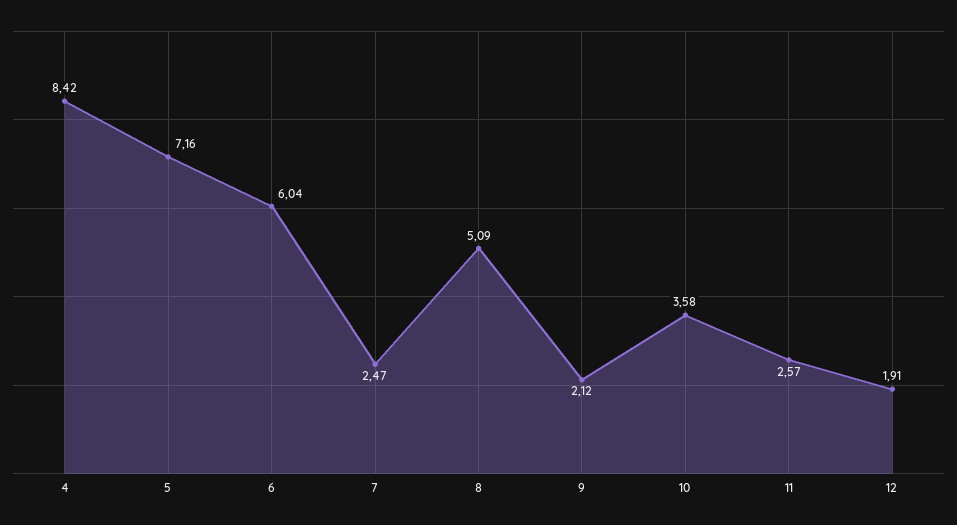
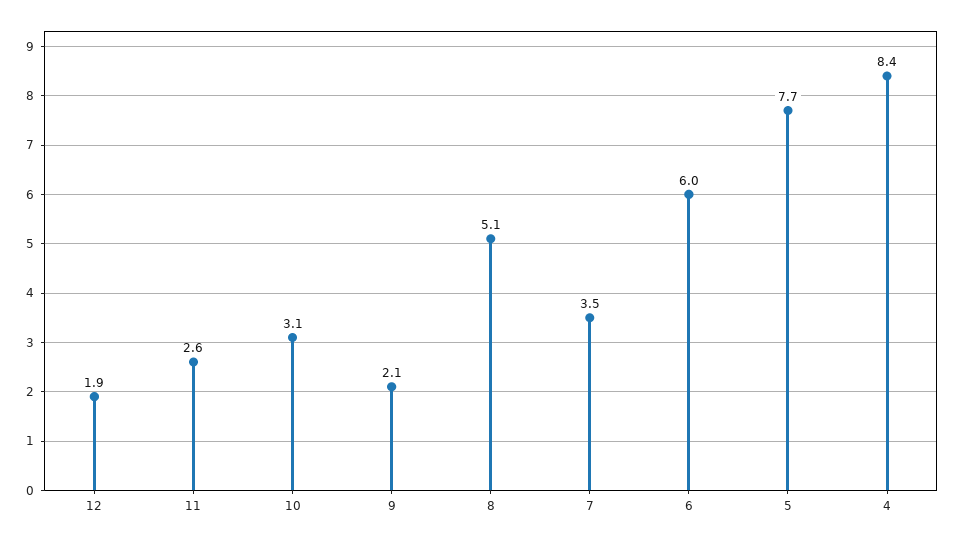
  {
    "4": 8.42,
-   "5": 7.16,
+   "5": 7.7,
    "6": 6.04,
-   "7": 2.47,
+   "7": 3.5,
    "8": 5.09,
    "9": 2.12,
-   "10": 3.58,
+   "10": 3.1,
    "11": 2.57,
    "12": 1.91
  }

